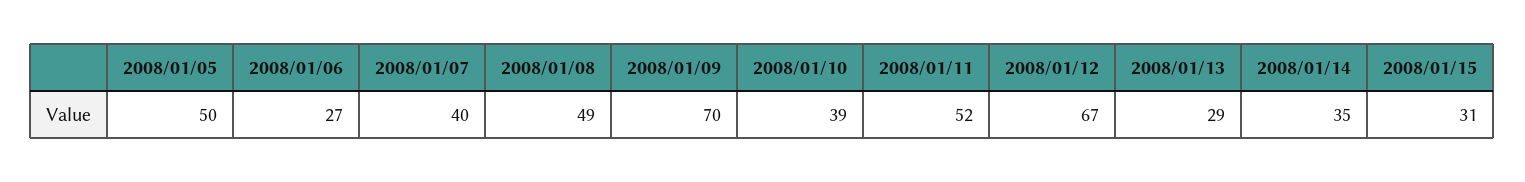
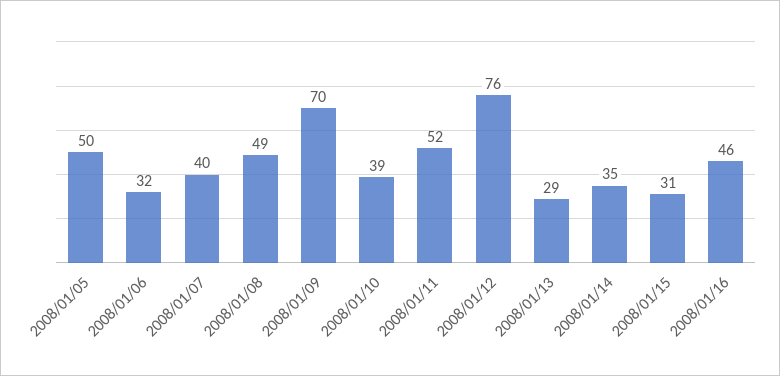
  {
    "2008/01/05": 50,
-   "2008/01/06": 27,
+   "2008/01/06": 32,
    "2008/01/07": 40,
    "2008/01/08": 49,
    "2008/01/09": 70,
    "2008/01/10": 39,
    "2008/01/11": 52,
-   "2008/01/12": 67,
+   "2008/01/12": 76,
    "2008/01/13": 29,
    "2008/01/14": 35,
-   "2008/01/15": 31
+   "2008/01/15": 31,
+   "2008/01/16": 46
  }

